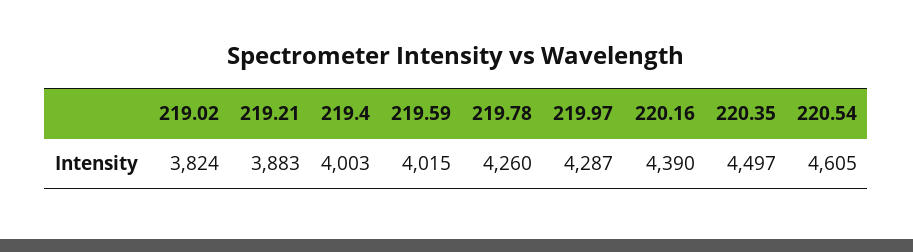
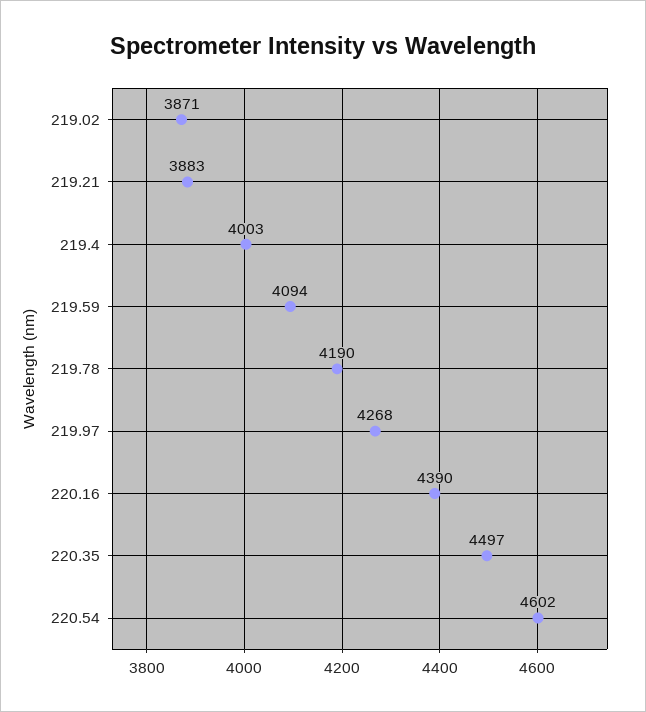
  {
-   "219.02": 3824,
+   "219.02": 3871,
    "219.21": 3883,
    "219.4": 4003,
-   "219.59": 4015,
+   "219.59": 4094,
-   "219.78": 4260,
+   "219.78": 4190,
-   "219.97": 4287,
+   "219.97": 4268,
    "220.16": 4390,
    "220.35": 4497,
-   "220.54": 4605
+   "220.54": 4602
  }

